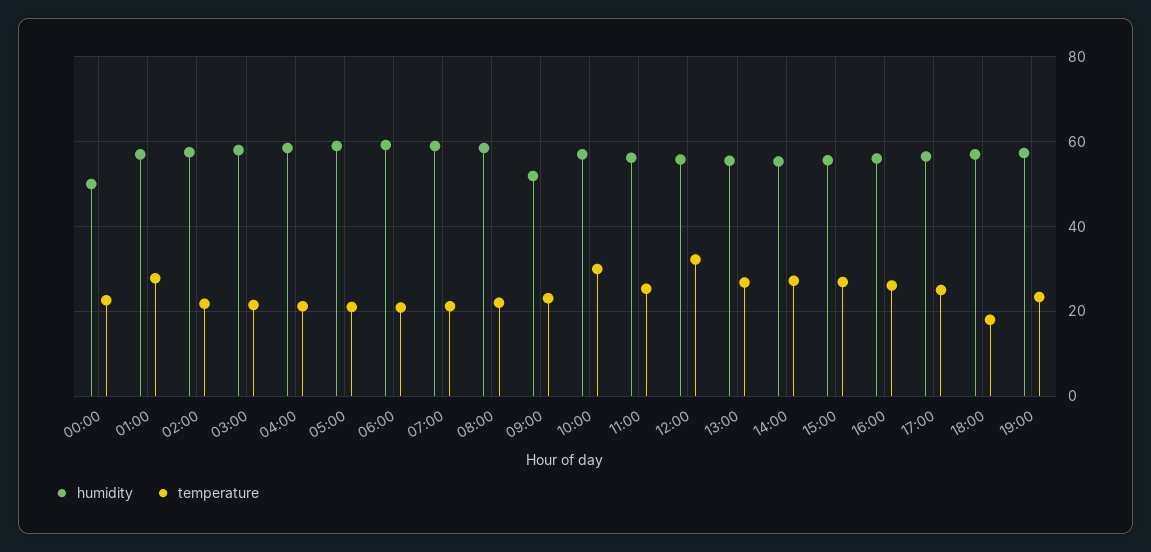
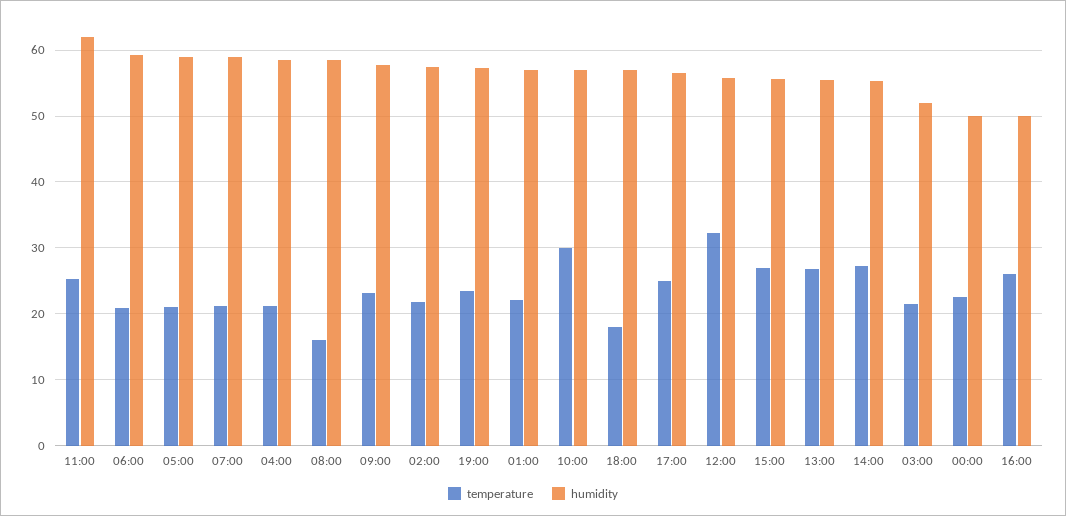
  {
    "humidity": {
      "00:00": 50,
      "01:00": 57,
      "02:00": 58,
-     "03:00": 58,
+     "03:00": 52,
      "04:00": 59,
      "05:00": 59,
      "06:00": 59,
      "07:00": 59,
      "08:00": 59,
-     "09:00": 52,
+     "09:00": 58,
      "10:00": 57,
-     "11:00": 56,
+     "11:00": 62,
      "12:00": 56,
      "13:00": 56,
      "14:00": 55,
      "15:00": 56,
-     "16:00": 56,
+     "16:00": 50,
      "17:00": 57,
      "18:00": 57,
      "19:00": 57
    },
    "temperature": {
      "00:00": 23,
-     "01:00": 28,
+     "01:00": 22,
      "02:00": 22,
      "03:00": 22,
      "04:00": 21,
      "05:00": 21,
      "06:00": 21,
      "07:00": 21,
-     "08:00": 22,
+     "08:00": 16,
      "09:00": 23,
      "10:00": 30,
      "11:00": 25,
      "12:00": 32,
      "13:00": 27,
      "14:00": 27,
      "15:00": 27,
      "16:00": 26,
      "17:00": 25,
      "18:00": 18,
      "19:00": 23
    }
  }

